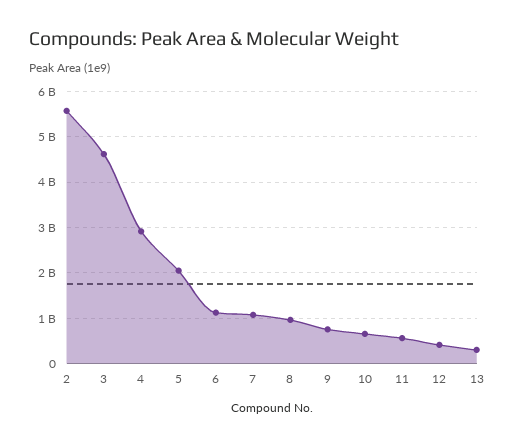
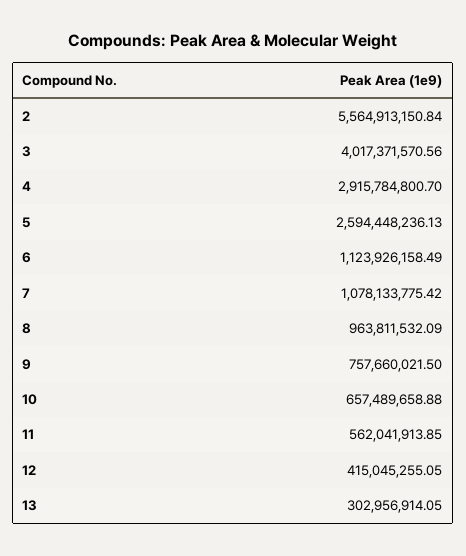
  {
    "2": 5564913150.84,
-   "3": 4600000000,
+   "3": 4017371570.56,
    "4": 2915784800.7,
-   "5": 2000000000,
+   "5": 2594448236.13,
    "6": 1123926158.49,
    "7": 1078133775.42,
    "8": 963811532.09,
    "9": 757660021.5,
    "10": 657489658.88,
    "11": 562041913.85,
    "12": 415045255.05,
    "13": 302956914.05
  }

